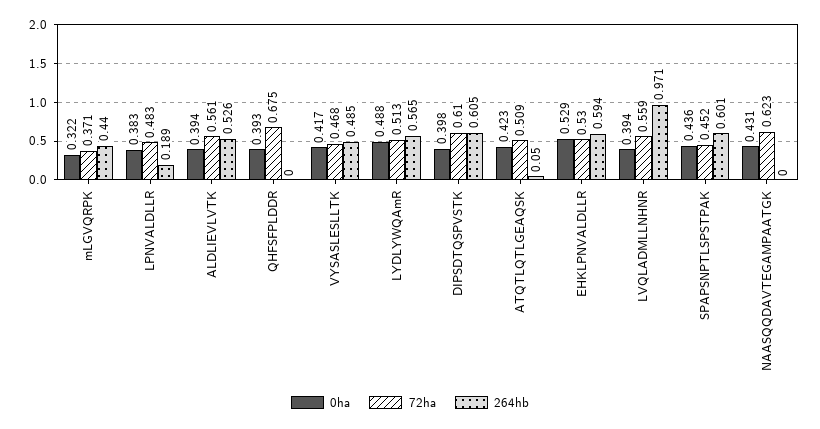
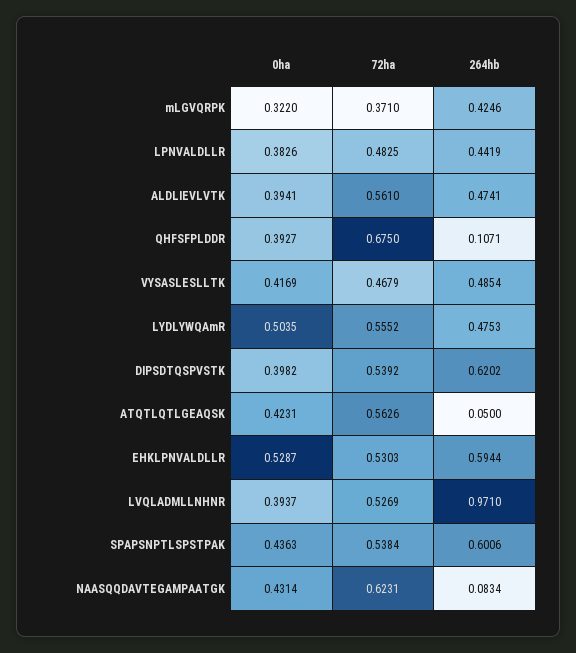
  {
    "0ha": {
      "mLGVQRPK": 0.322,
      "LPNVALDLLR": 0.3826,
      "ALDLIEVLVTK": 0.3941,
      "QHFSFPLDDR": 0.3927,
      "VYSASLESLLTK": 0.4169,
-     "LYDLYWQAmR": 0.488,
+     "LYDLYWQAmR": 0.5035,
      "DIPSDTQSPVSTK": 0.3982,
      "ATQTLQTLGEAQSK": 0.4231,
      "EHKLPNVALDLLR": 0.5287,
      "LVQLADMLLNHNR": 0.3937,
      "SPAPSNPTLSPSTPAK": 0.4363,
      "NAASQQDAVTEGAMPAATGK": 0.4314
    },
    "72ha": {
      "mLGVQRPK": 0.371,
      "LPNVALDLLR": 0.4825,
      "ALDLIEVLVTK": 0.561,
      "QHFSFPLDDR": 0.675,
      "VYSASLESLLTK": 0.4679,
-     "LYDLYWQAmR": 0.513,
+     "LYDLYWQAmR": 0.5552,
-     "DIPSDTQSPVSTK": 0.61,
+     "DIPSDTQSPVSTK": 0.5392,
-     "ATQTLQTLGEAQSK": 0.509,
+     "ATQTLQTLGEAQSK": 0.5626,
      "EHKLPNVALDLLR": 0.5303,
-     "LVQLADMLLNHNR": 0.559,
+     "LVQLADMLLNHNR": 0.5269,
-     "SPAPSNPTLSPSTPAK": 0.452,
+     "SPAPSNPTLSPSTPAK": 0.5384,
      "NAASQQDAVTEGAMPAATGK": 0.6231
    },
    "264hb": {
-     "mLGVQRPK": 0.44,
+     "mLGVQRPK": 0.4246,
-     "LPNVALDLLR": 0.189,
+     "LPNVALDLLR": 0.4419,
-     "ALDLIEVLVTK": 0.526,
+     "ALDLIEVLVTK": 0.4741,
-     "QHFSFPLDDR": 0,
+     "QHFSFPLDDR": 0.1071,
      "VYSASLESLLTK": 0.4854,
-     "LYDLYWQAmR": 0.565,
+     "LYDLYWQAmR": 0.4753,
-     "DIPSDTQSPVSTK": 0.605,
+     "DIPSDTQSPVSTK": 0.6202,
      "ATQTLQTLGEAQSK": 0.05,
      "EHKLPNVALDLLR": 0.5944,
      "LVQLADMLLNHNR": 0.971,
      "SPAPSNPTLSPSTPAK": 0.6006,
-     "NAASQQDAVTEGAMPAATGK": 0
+     "NAASQQDAVTEGAMPAATGK": 0.0834
    }
  }

